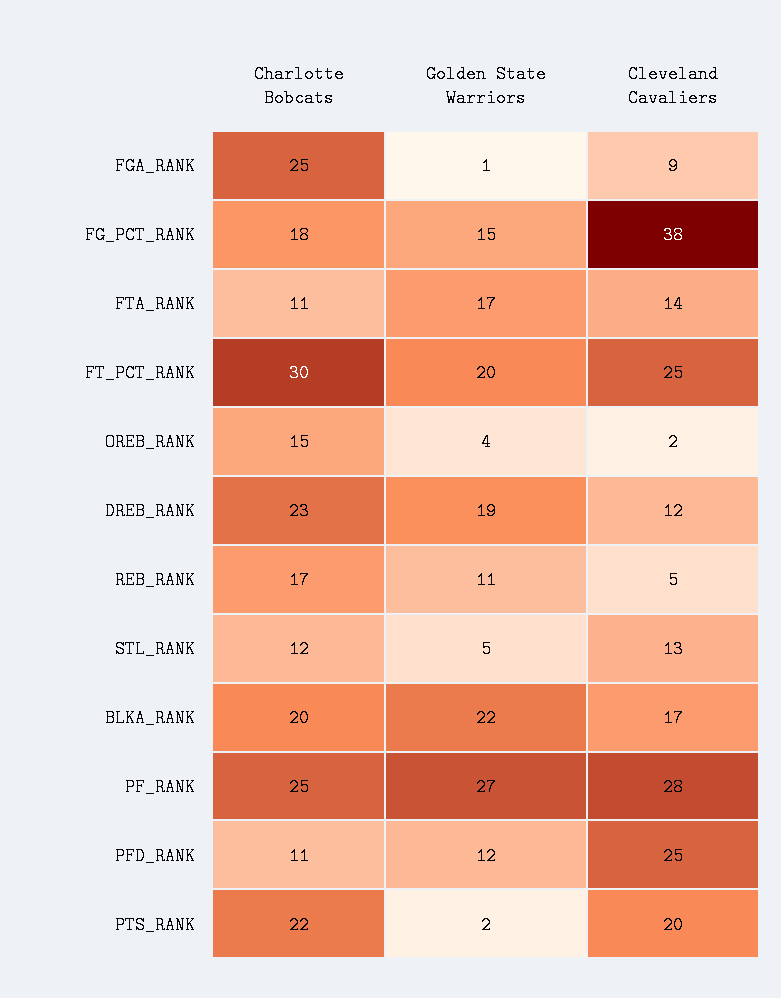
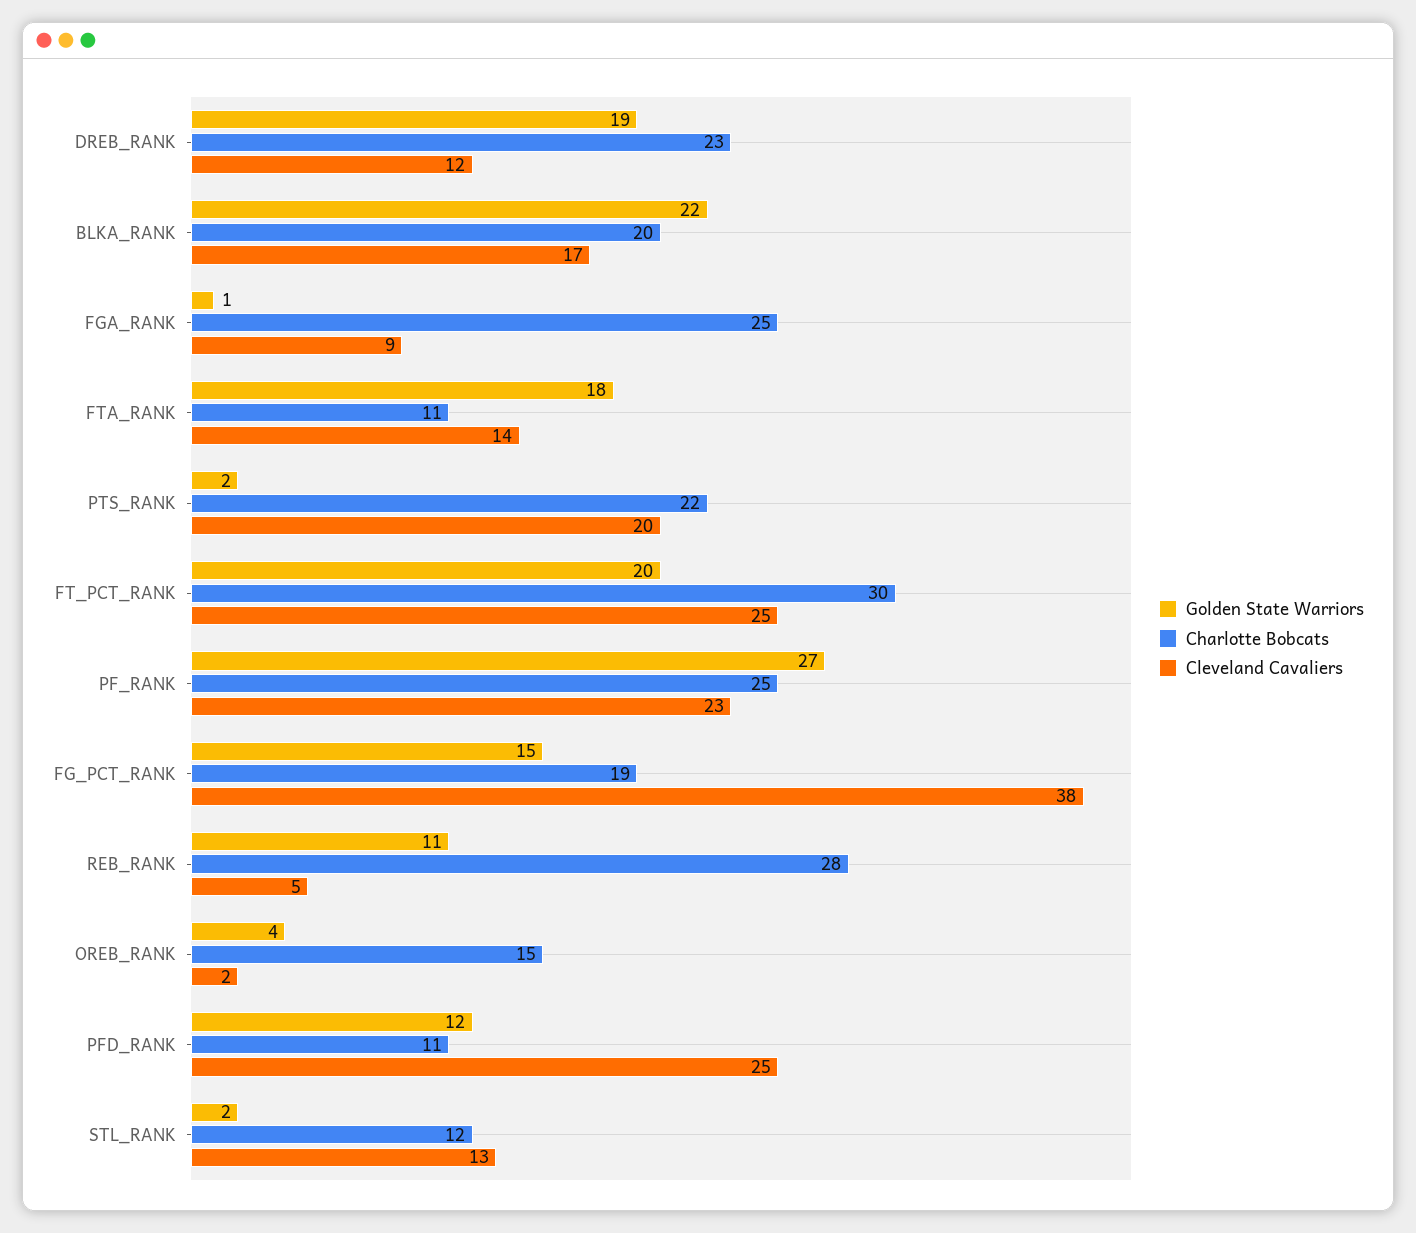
  {
    "Charlotte Bobcats": {
      "FGA_RANK": 25,
-     "FG_PCT_RANK": 18,
+     "FG_PCT_RANK": 19,
      "FTA_RANK": 11,
      "FT_PCT_RANK": 30,
      "OREB_RANK": 15,
      "DREB_RANK": 23,
-     "REB_RANK": 17,
+     "REB_RANK": 28,
      "STL_RANK": 12,
      "BLKA_RANK": 20,
      "PF_RANK": 25,
      "PFD_RANK": 11,
      "PTS_RANK": 22
    },
    "Golden State Warriors": {
      "FGA_RANK": 1,
      "FG_PCT_RANK": 15,
-     "FTA_RANK": 17,
+     "FTA_RANK": 18,
      "FT_PCT_RANK": 20,
      "OREB_RANK": 4,
      "DREB_RANK": 19,
      "REB_RANK": 11,
-     "STL_RANK": 5,
+     "STL_RANK": 2,
      "BLKA_RANK": 22,
      "PF_RANK": 27,
      "PFD_RANK": 12,
      "PTS_RANK": 2
    },
    "Cleveland Cavaliers": {
      "FGA_RANK": 9,
      "FG_PCT_RANK": 38,
      "FTA_RANK": 14,
      "FT_PCT_RANK": 25,
      "OREB_RANK": 2,
      "DREB_RANK": 12,
      "REB_RANK": 5,
      "STL_RANK": 13,
      "BLKA_RANK": 17,
-     "PF_RANK": 28,
+     "PF_RANK": 23,
      "PFD_RANK": 25,
      "PTS_RANK": 20
    }
  }

